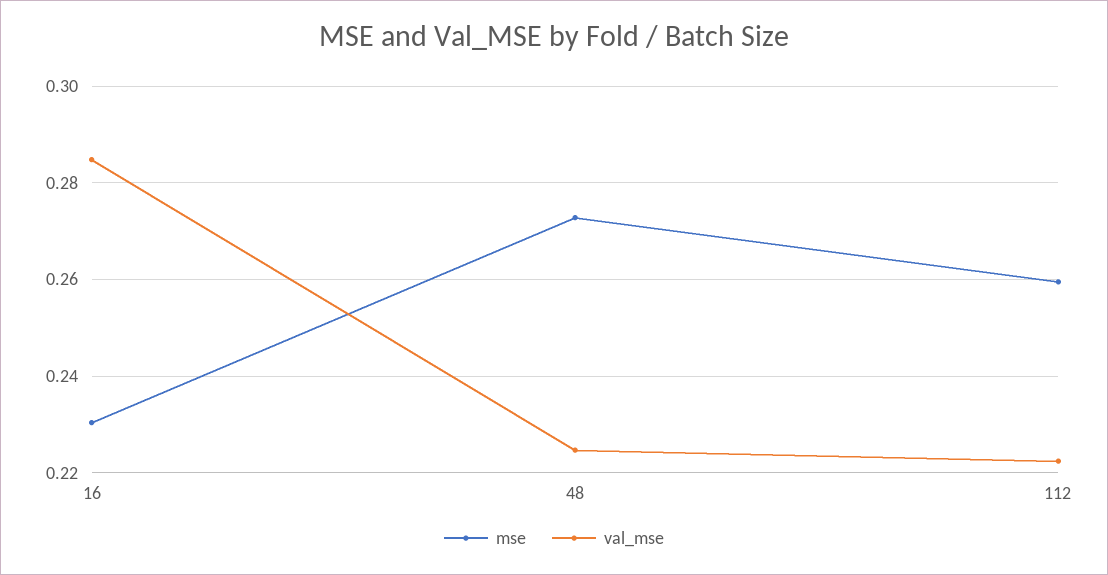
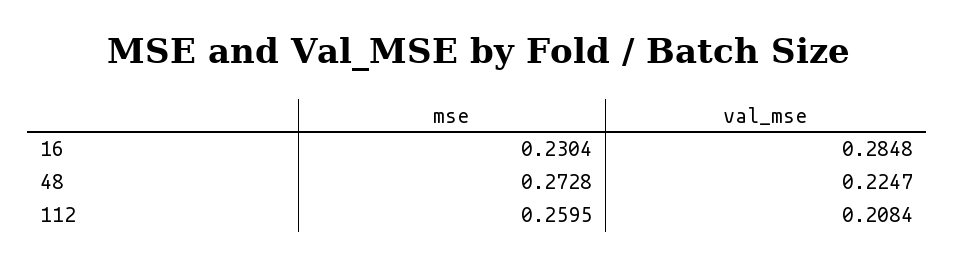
  {
    "mse": {
      "16": 0.2304,
      "48": 0.2728,
      "112": 0.2595
    },
    "val_mse": {
      "16": 0.2848,
      "48": 0.2247,
-     "112": 0.222
+     "112": 0.2084
    }
  }

